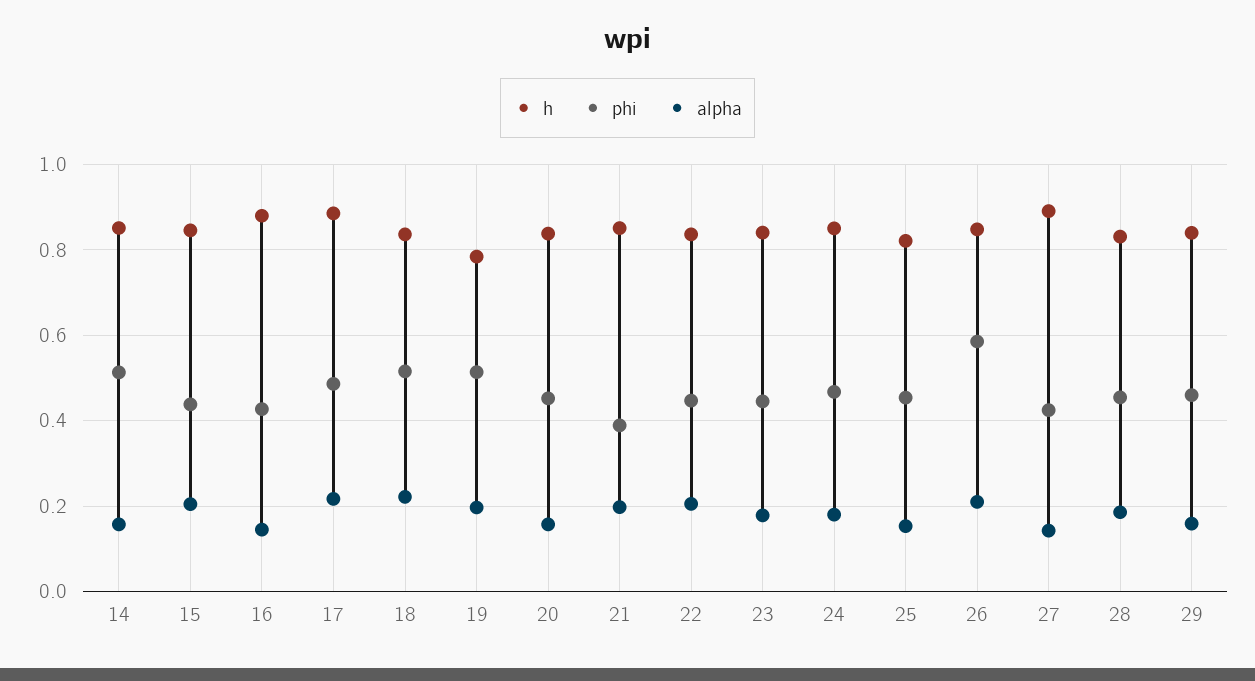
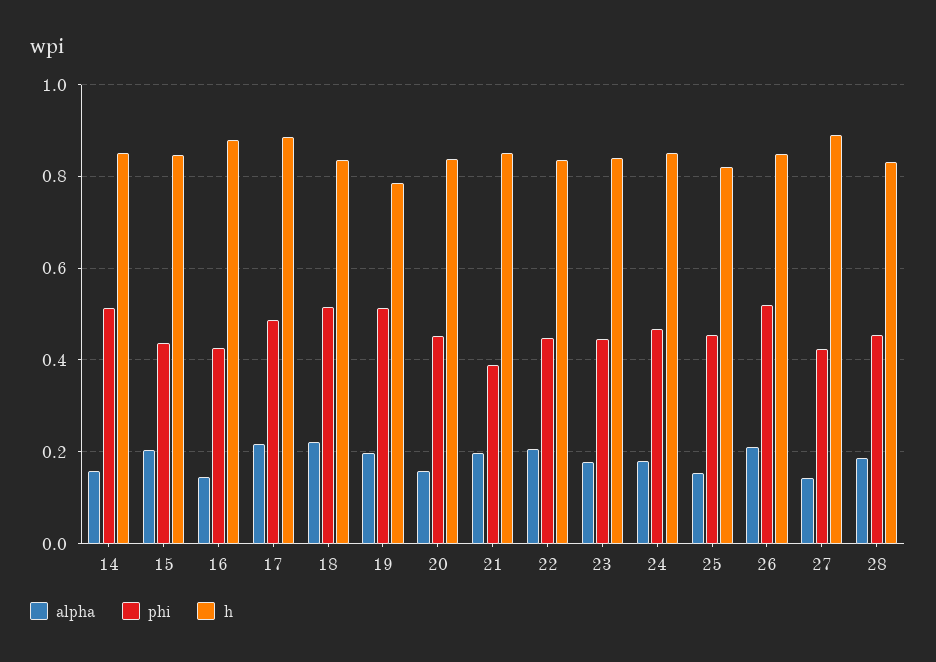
  {
    "h": {
      "14": 0.86,
      "15": 0.84,
      "16": 0.88,
      "17": 0.88,
      "18": 0.84,
      "19": 0.78,
      "20": 0.84,
      "21": 0.86,
      "22": 0.84,
      "23": 0.84,
      "24": 0.86,
      "25": 0.82,
      "26": 0.84,
      "27": 0.9,
-     "28": 0.84,
+     "28": 0.84
-     "29": 0.84
    },
    "phi": {
      "14": 0.52,
      "15": 0.44,
      "16": 0.42,
      "17": 0.48,
      "18": 0.52,
      "19": 0.52,
      "20": 0.46,
      "21": 0.38,
      "22": 0.44,
      "23": 0.44,
      "24": 0.46,
      "25": 0.46,
-     "26": 0.58,
+     "26": 0.52,
      "27": 0.42,
-     "28": 0.46,
+     "28": 0.46
-     "29": 0.46
    },
    "alpha": {
      "14": 0.16,
      "15": 0.2,
      "16": 0.14,
      "17": 0.22,
      "18": 0.22,
      "19": 0.2,
      "20": 0.16,
      "21": 0.2,
      "22": 0.2,
      "23": 0.18,
      "24": 0.18,
      "25": 0.16,
      "26": 0.2,
      "27": 0.14,
-     "28": 0.18,
+     "28": 0.18
-     "29": 0.16
    }
  }

